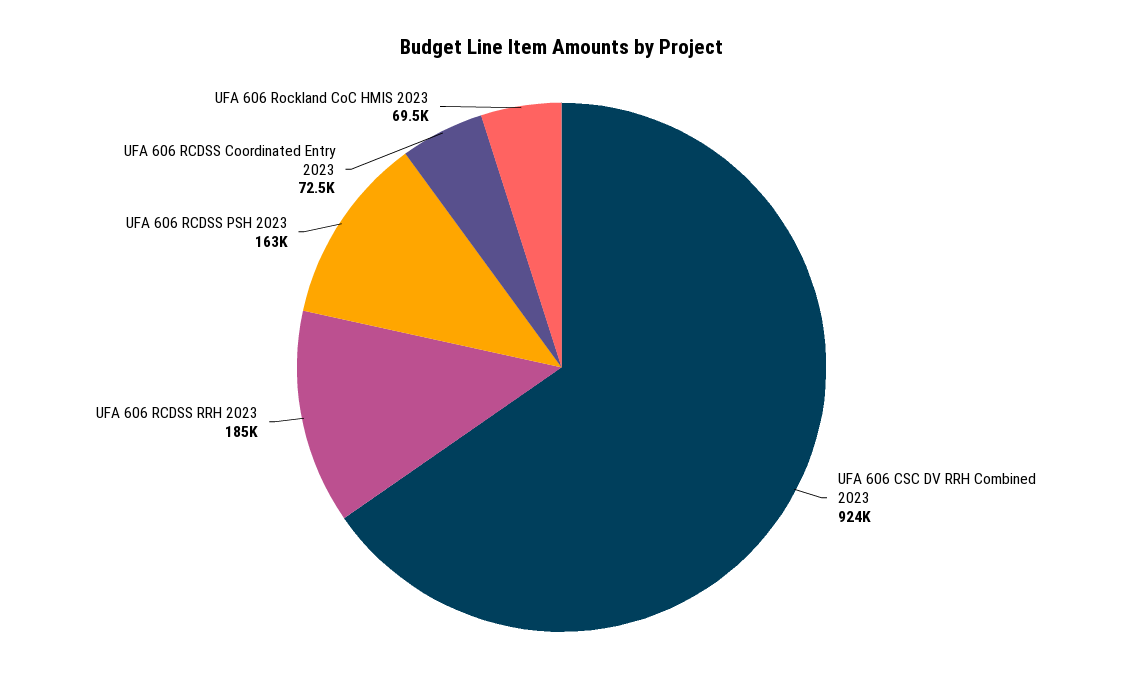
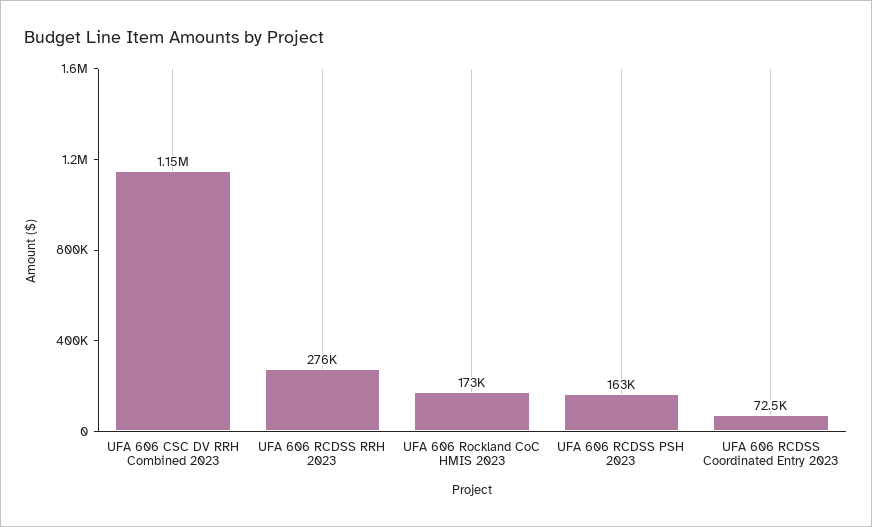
  {
-   "UFA 606 CSC DV RRH Combined 2023": 924000,
+   "UFA 606 CSC DV RRH Combined 2023": 1150000,
-   "UFA 606 RCDSS RRH 2023": 185000,
+   "UFA 606 RCDSS RRH 2023": 276000,
    "UFA 606 RCDSS PSH 2023": 163000,
    "UFA 606 RCDSS Coordinated Entry 2023": 72500,
-   "UFA 606 Rockland CoC HMIS 2023": 69500
+   "UFA 606 Rockland CoC HMIS 2023": 173000
  }

